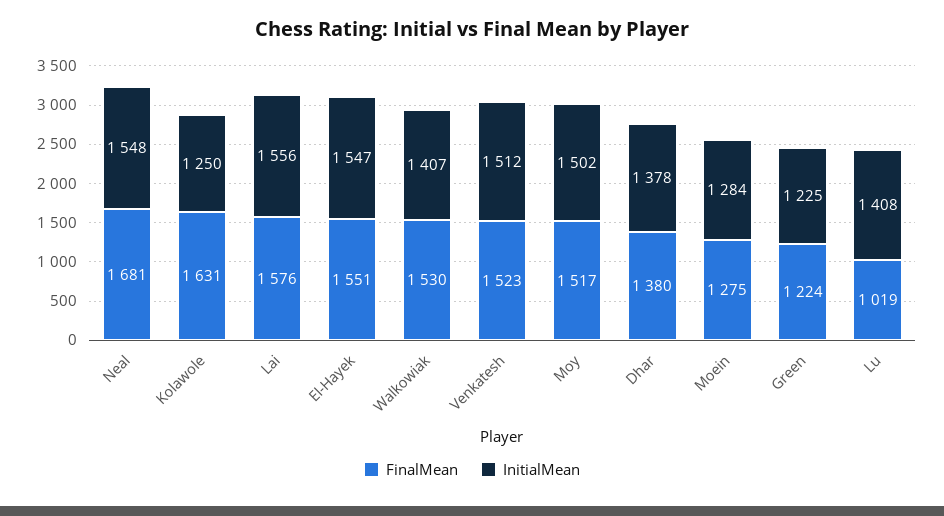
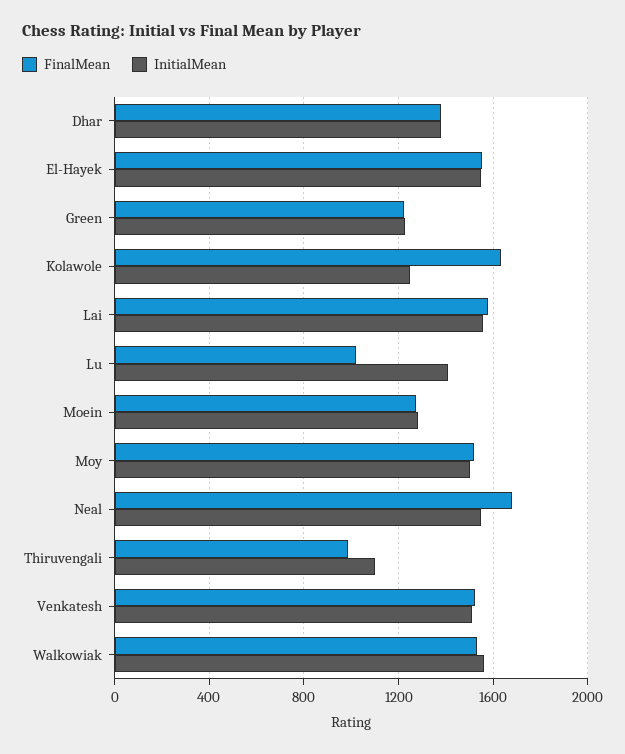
  {
    "FinalMean": {
      "Neal": 1681,
      "Kolawole": 1631,
      "Lai": 1576,
      "El-Hayek": 1551,
      "Walkowiak": 1530,
      "Venkatesh": 1523,
      "Moy": 1517,
      "Dhar": 1380,
      "Moein": 1275,
      "Green": 1224,
-     "Lu": 1019
+     "Lu": 1019,
+     "Thiruvengali": 1000
    },
    "InitialMean": {
      "Neal": 1548,
      "Kolawole": 1250,
      "Lai": 1556,
      "El-Hayek": 1547,
-     "Walkowiak": 1407,
+     "Walkowiak": 1550,
      "Venkatesh": 1512,
      "Moy": 1502,
      "Dhar": 1378,
      "Moein": 1284,
      "Green": 1225,
-     "Lu": 1408
+     "Lu": 1408,
+     "Thiruvengali": 1100
    }
  }

